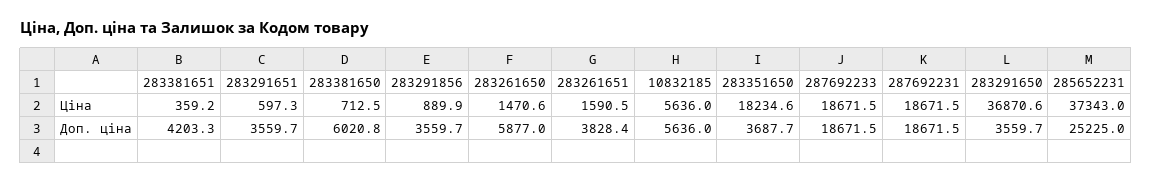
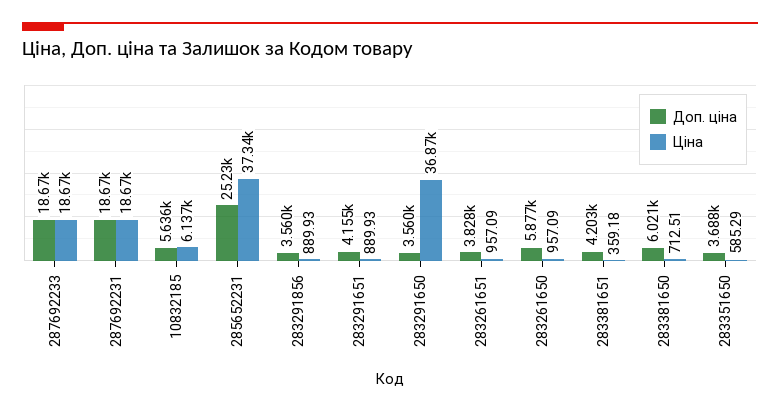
  {
    "Ціна": {
      "283381651": 359.18,
-     "283291651": 597.3,
+     "283291651": 889.93,
      "283381650": 712.51,
      "283291856": 889.93,
-     "283261650": 1470.6,
+     "283261650": 957.09,
-     "283261651": 1590.5,
+     "283261651": 957.09,
-     "10832185": 5636,
+     "10832185": 6137,
-     "283351650": 18234.6,
+     "283351650": 585.29,
      "287692233": 18671.5,
      "287692231": 18671.5,
      "283291650": 36870.6,
      "285652231": 37343
    },
    "Доп. ціна": {
      "283381651": 4203.3,
-     "283291651": 3559.7,
+     "283291651": 4155,
      "283381650": 6020.8,
      "283291856": 3559.7,
      "283261650": 5877,
      "283261651": 3828.4,
      "10832185": 5636,
      "283351650": 3687.7,
      "287692233": 18671.5,
      "287692231": 18671.5,
      "283291650": 3559.7,
      "285652231": 25225
    }
  }

